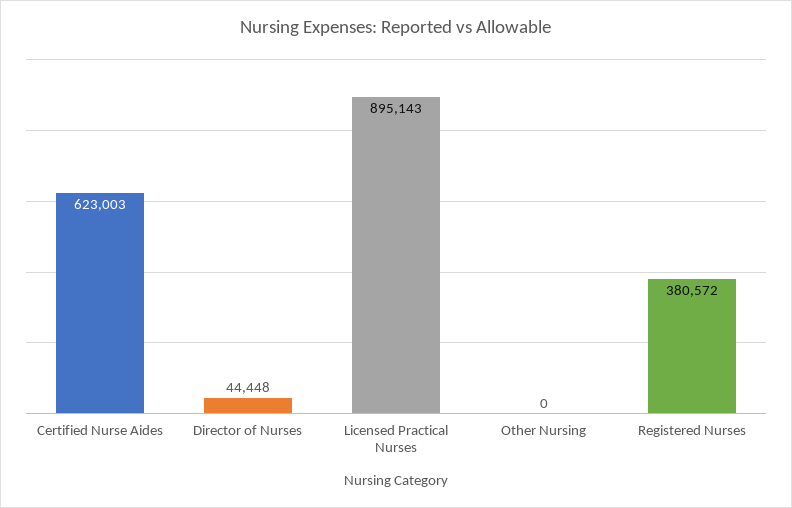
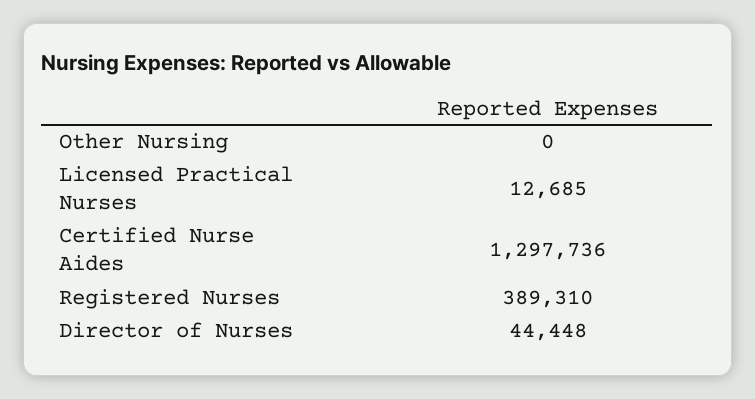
  {
-   "Certified Nurse Aides": 623003,
+   "Certified Nurse Aides": 1297736,
    "Director of Nurses": 44448,
-   "Licensed Practical Nurses": 895143,
+   "Licensed Practical Nurses": 12685,
    "Other Nursing": 0,
-   "Registered Nurses": 380572
+   "Registered Nurses": 389310
  }

